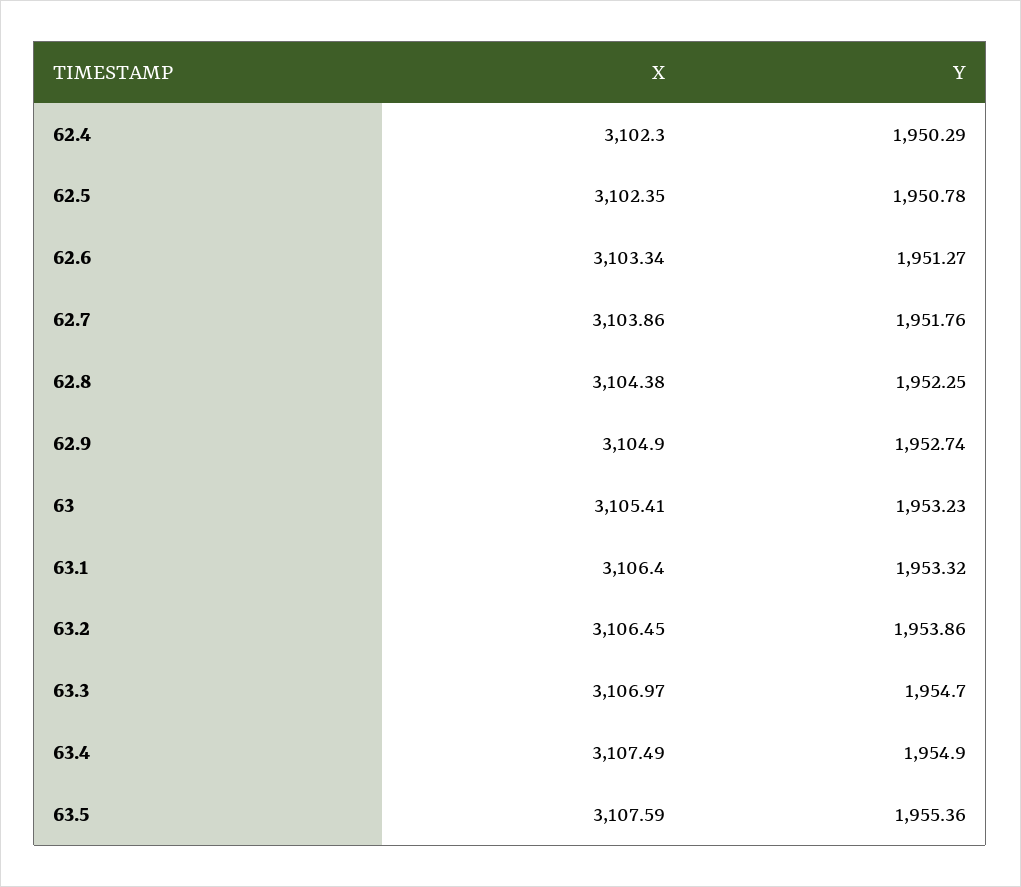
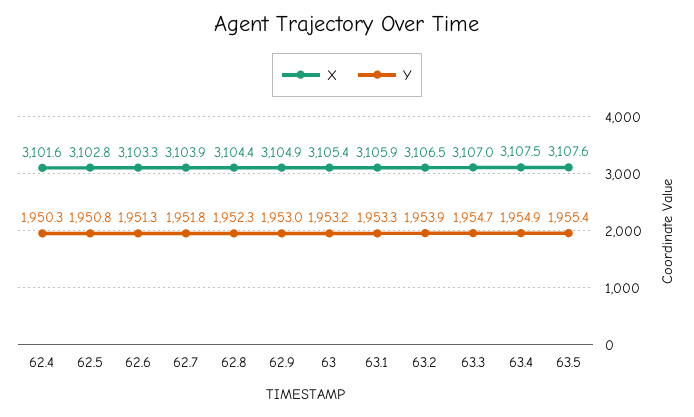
  {
    "X": {
-     "62.4": 3102.3,
+     "62.4": 3101.6,
-     "62.5": 3102.35,
+     "62.5": 3102.8,
      "62.6": 3103.34,
      "62.7": 3103.86,
      "62.8": 3104.38,
      "62.9": 3104.9,
      "63": 3105.41,
-     "63.1": 3106.4,
+     "63.1": 3105.9,
      "63.2": 3106.45,
      "63.3": 3106.97,
      "63.4": 3107.49,
      "63.5": 3107.59
    },
    "Y": {
      "62.4": 1950.29,
      "62.5": 1950.78,
      "62.6": 1951.27,
      "62.7": 1951.76,
      "62.8": 1952.25,
-     "62.9": 1952.74,
+     "62.9": 1953,
      "63": 1953.23,
      "63.1": 1953.32,
      "63.2": 1953.86,
      "63.3": 1954.7,
      "63.4": 1954.9,
      "63.5": 1955.36
    }
  }

